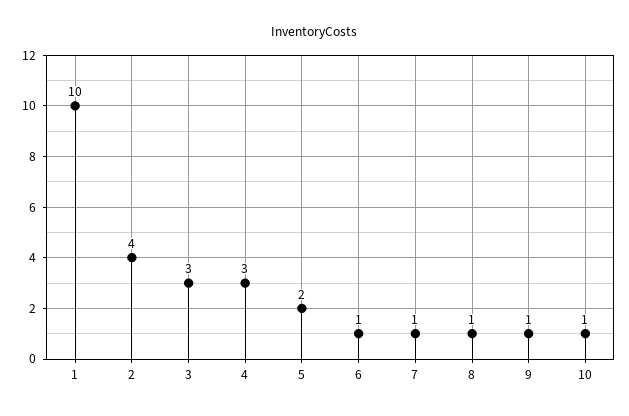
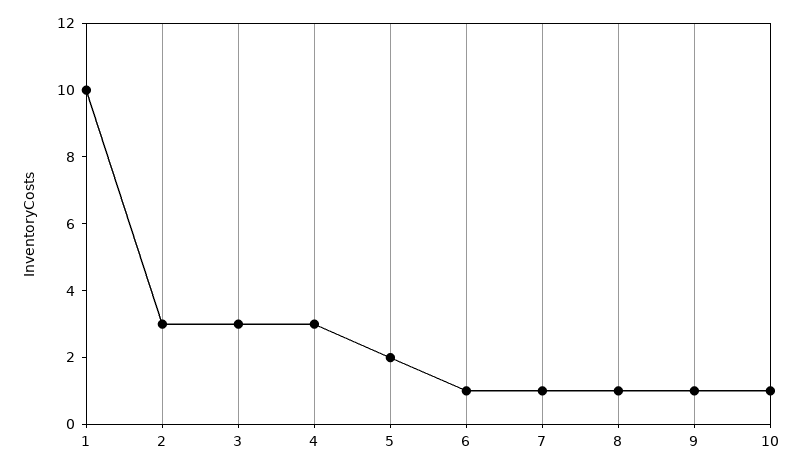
  {
    "1": 10,
-   "2": 4,
+   "2": 3,
    "3": 3,
    "4": 3,
    "5": 2,
    "6": 1,
    "7": 1,
    "8": 1,
    "9": 1,
    "10": 1
  }

